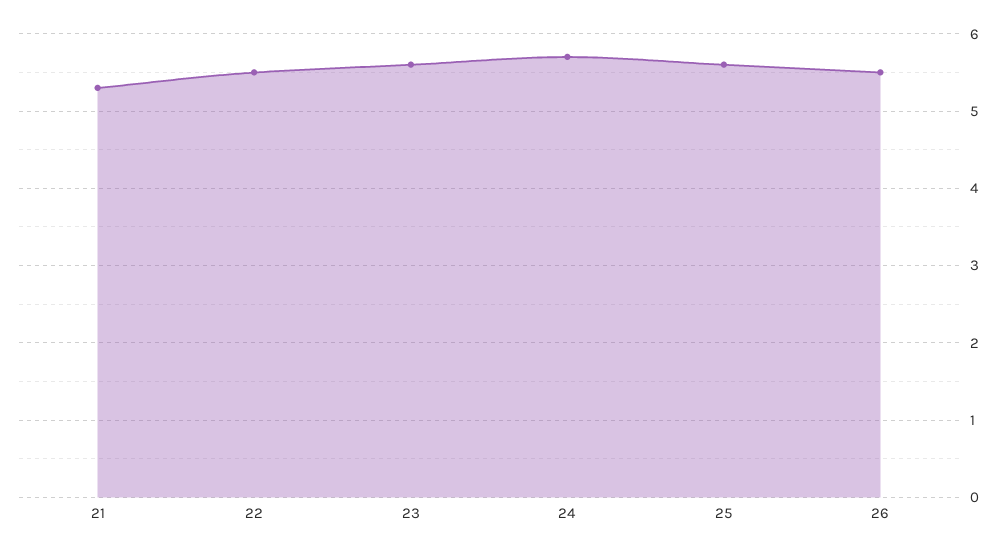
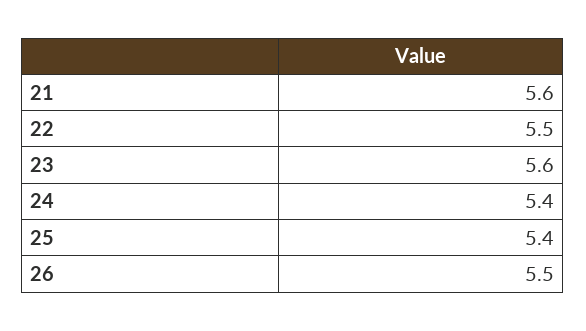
  {
-   "21": 5.3,
+   "21": 5.6,
    "22": 5.5,
    "23": 5.6,
-   "24": 5.7,
+   "24": 5.4,
-   "25": 5.6,
+   "25": 5.4,
    "26": 5.5
  }

